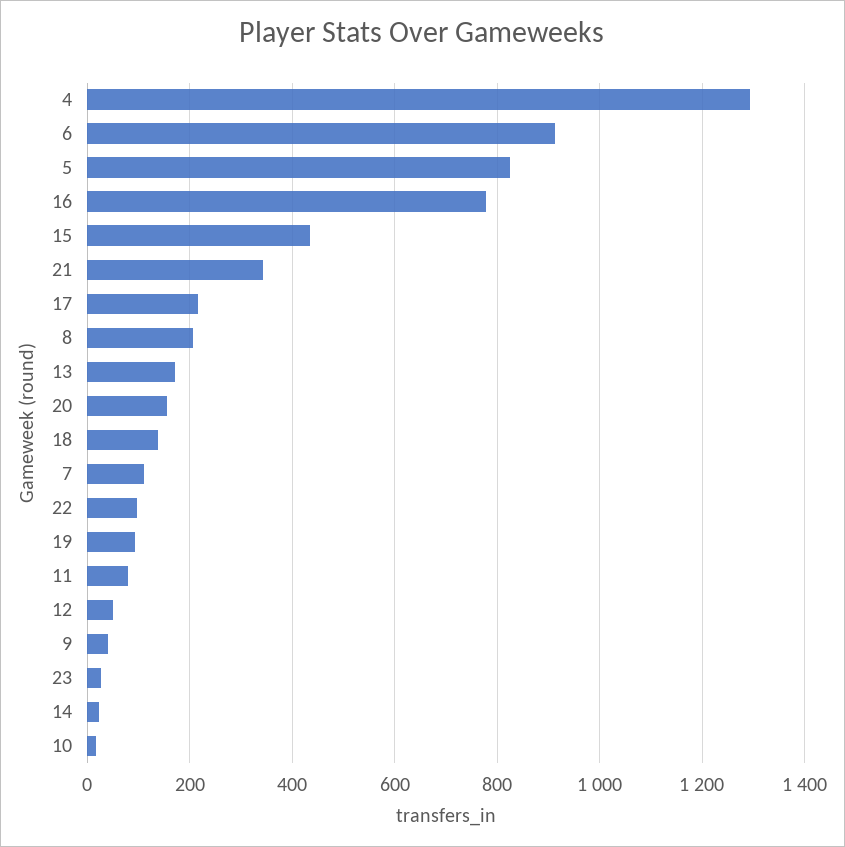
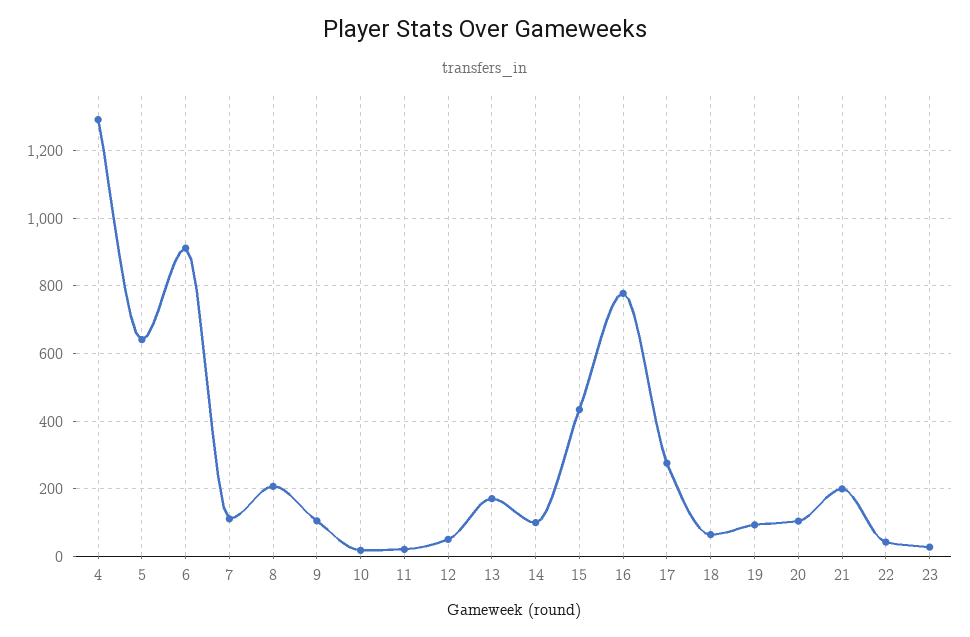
  {
    "4": 1300,
    "6": 920,
-   "5": 820,
+   "5": 640,
    "16": 780,
    "15": 440,
-   "21": 340,
+   "21": 200,
-   "17": 220,
+   "17": 280,
    "8": 200,
    "13": 180,
-   "20": 160,
+   "20": 100,
-   "18": 140,
+   "18": 60,
    "7": 120,
-   "22": 100,
+   "22": 40,
    "19": 100,
-   "11": 80,
+   "11": 20,
    "12": 60,
-   "9": 40,
+   "9": 100,
    "23": 20,
-   "14": 20,
+   "14": 100,
    "10": 20
  }

